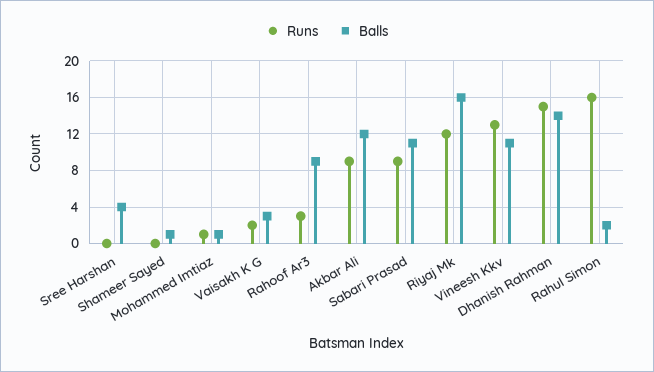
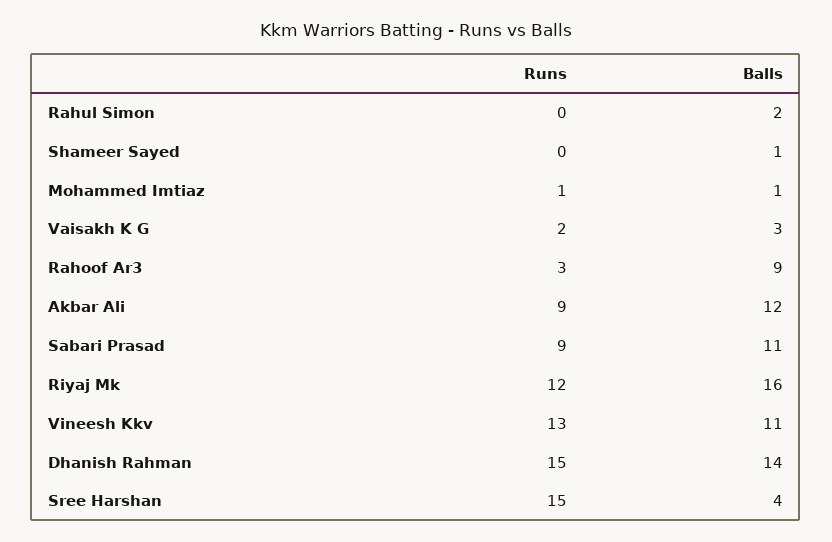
  {
    "Runs": {
-     "Sree Harshan": 0,
+     "Sree Harshan": 15,
      "Shameer Sayed": 0,
      "Mohammed Imtiaz": 1,
      "Vaisakh K G": 2,
      "Rahoof Ar3": 3,
      "Akbar Ali": 9,
      "Sabari Prasad": 9,
      "Riyaj Mk": 12,
      "Vineesh Kkv": 13,
      "Dhanish Rahman": 15,
-     "Rahul Simon": 16
+     "Rahul Simon": 0
    },
    "Balls": {
      "Sree Harshan": 4,
      "Shameer Sayed": 1,
      "Mohammed Imtiaz": 1,
      "Vaisakh K G": 3,
      "Rahoof Ar3": 9,
      "Akbar Ali": 12,
      "Sabari Prasad": 11,
      "Riyaj Mk": 16,
      "Vineesh Kkv": 11,
      "Dhanish Rahman": 14,
      "Rahul Simon": 2
    }
  }

